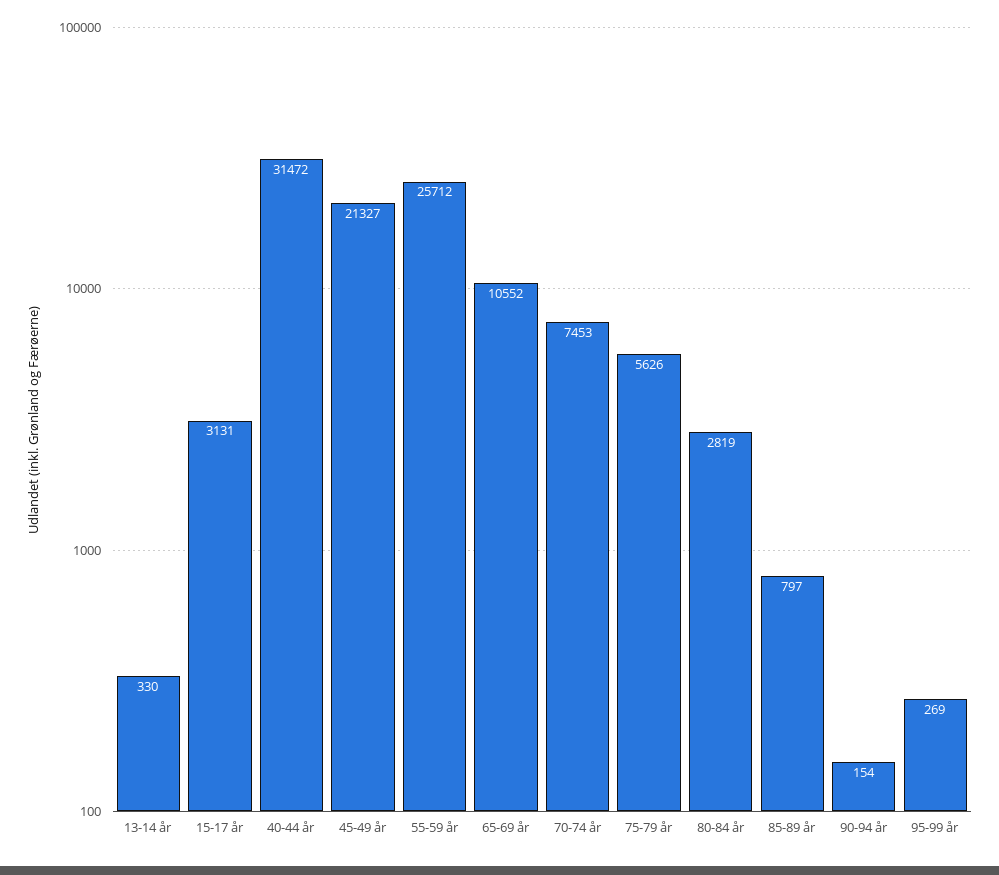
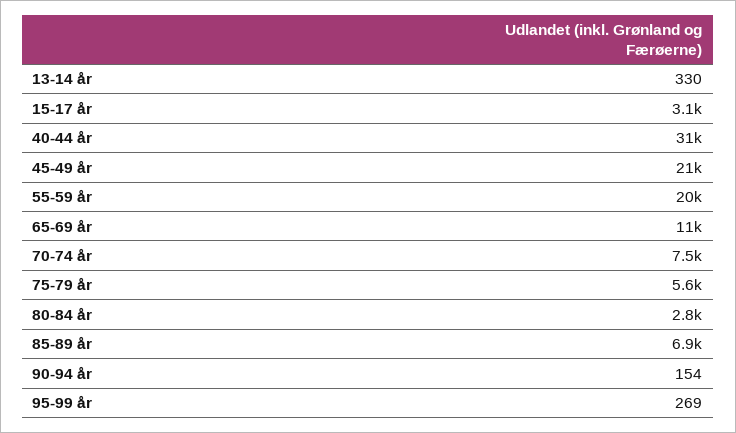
  {
    "13-14 år": 330,
    "15-17 år": 3131,
    "40-44 år": 31472,
    "45-49 år": 21327,
-   "55-59 år": 25712,
+   "55-59 år": 20000,
    "65-69 år": 10552,
    "70-74 år": 7453,
    "75-79 år": 5626,
    "80-84 år": 2819,
-   "85-89 år": 797,
+   "85-89 år": 6900,
    "90-94 år": 154,
    "95-99 år": 269
  }

